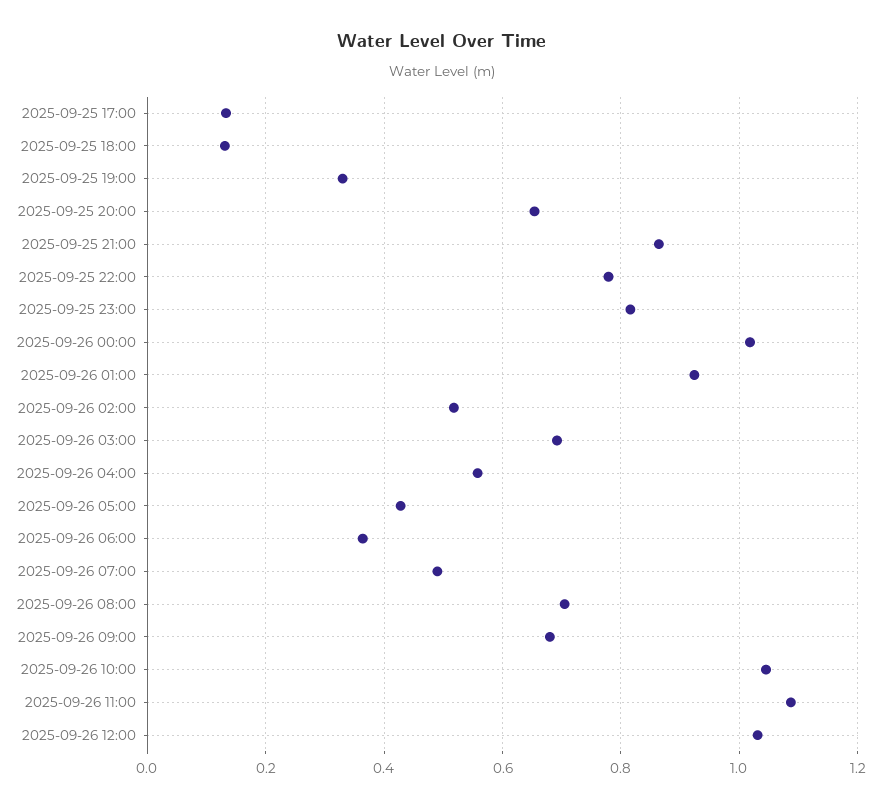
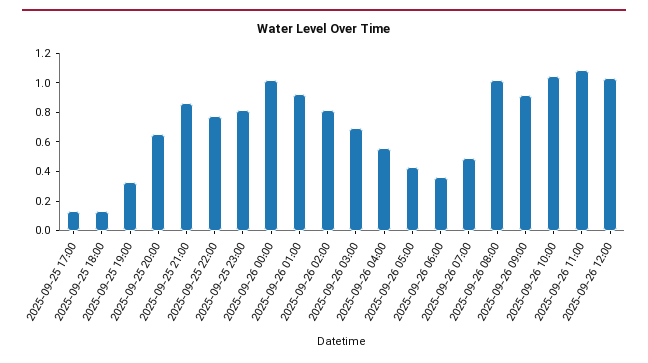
  {
    "2025-09-25 17:00": 0.14,
    "2025-09-25 18:00": 0.14,
    "2025-09-25 19:00": 0.34,
    "2025-09-25 20:00": 0.66,
    "2025-09-25 21:00": 0.86,
    "2025-09-25 22:00": 0.78,
    "2025-09-25 23:00": 0.82,
    "2025-09-26 00:00": 1.02,
    "2025-09-26 01:00": 0.92,
-   "2025-09-26 02:00": 0.52,
+   "2025-09-26 02:00": 0.8,
    "2025-09-26 03:00": 0.7,
    "2025-09-26 04:00": 0.56,
    "2025-09-26 05:00": 0.42,
    "2025-09-26 06:00": 0.36,
    "2025-09-26 07:00": 0.5,
-   "2025-09-26 08:00": 0.7,
+   "2025-09-26 08:00": 1,
-   "2025-09-26 09:00": 0.68,
+   "2025-09-26 09:00": 0.9,
    "2025-09-26 10:00": 1.04,
    "2025-09-26 11:00": 1.08,
    "2025-09-26 12:00": 1.04
  }

